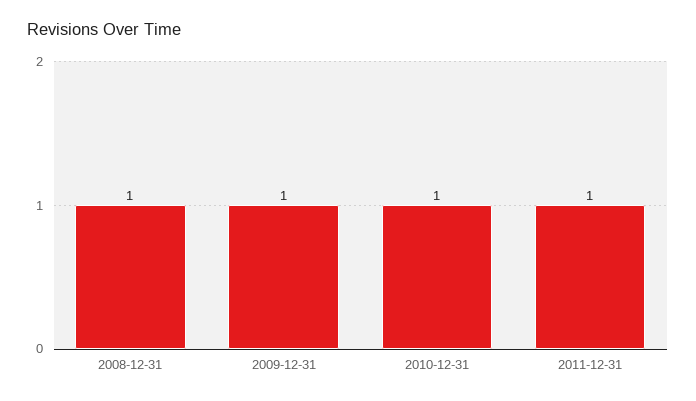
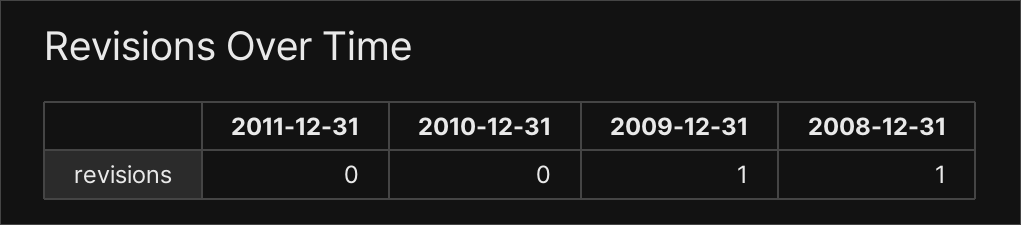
  {
    "2008-12-31": 1,
    "2009-12-31": 1,
-   "2010-12-31": 1,
+   "2010-12-31": 0,
-   "2011-12-31": 1
+   "2011-12-31": 0
  }

